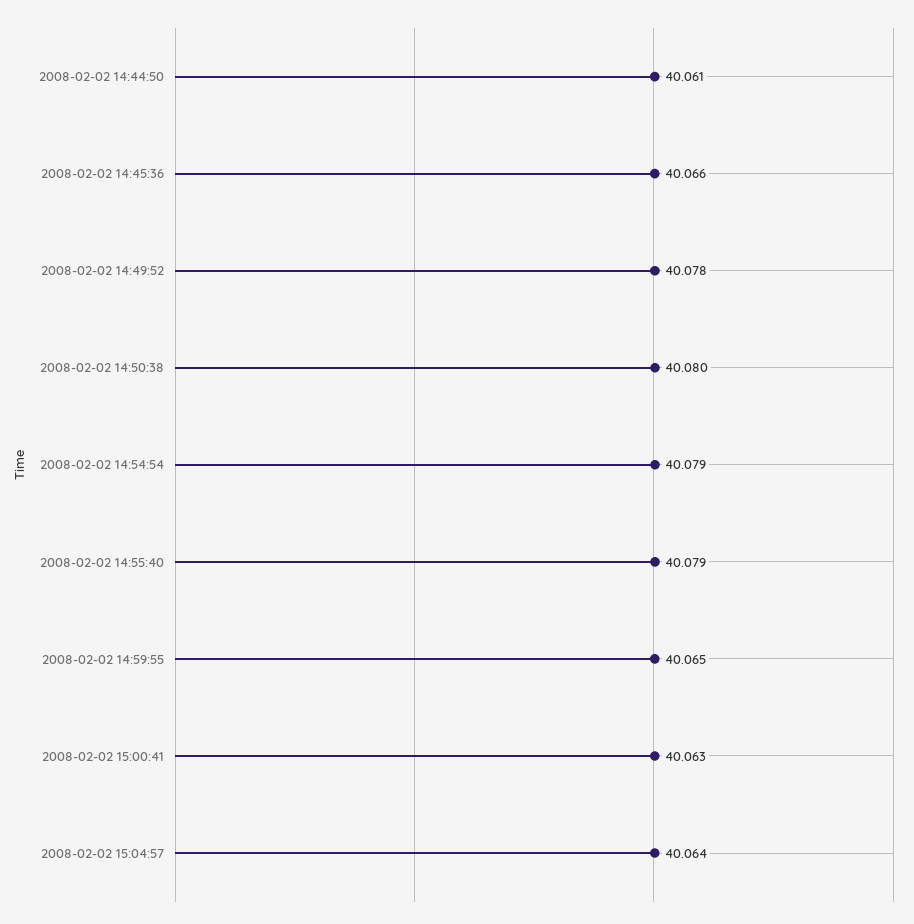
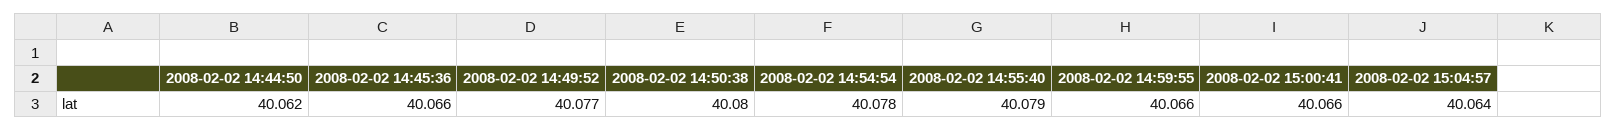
  {
-   "2008-02-02 14:44:50": 40.061,
+   "2008-02-02 14:44:50": 40.062,
    "2008-02-02 14:45:36": 40.066,
-   "2008-02-02 14:49:52": 40.078,
+   "2008-02-02 14:49:52": 40.077,
    "2008-02-02 14:50:38": 40.08,
-   "2008-02-02 14:54:54": 40.079,
+   "2008-02-02 14:54:54": 40.078,
    "2008-02-02 14:55:40": 40.079,
-   "2008-02-02 14:59:55": 40.065,
+   "2008-02-02 14:59:55": 40.066,
-   "2008-02-02 15:00:41": 40.063,
+   "2008-02-02 15:00:41": 40.066,
    "2008-02-02 15:04:57": 40.064
  }

